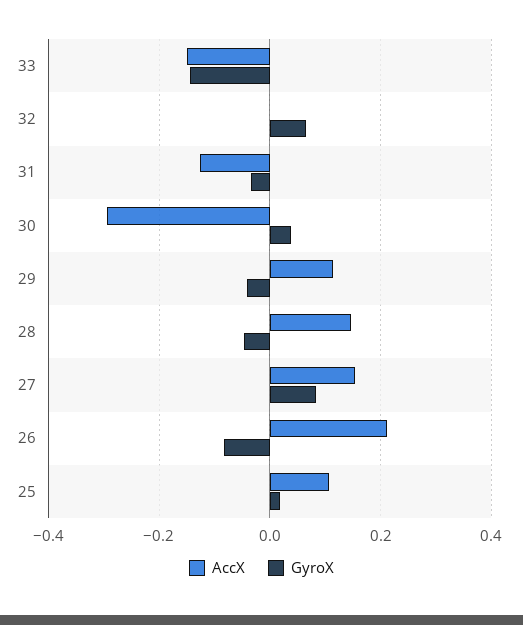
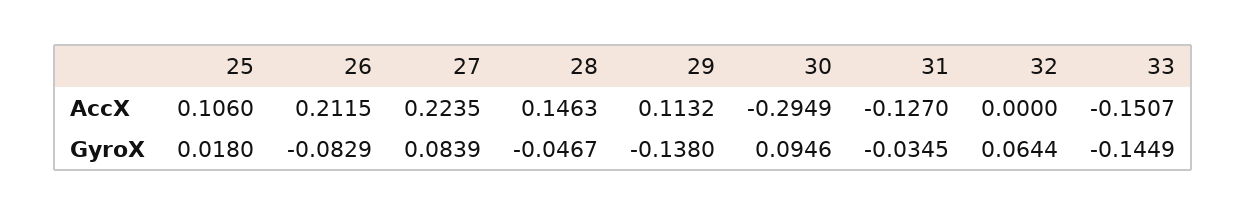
  {
    "AccX": {
      "33": -0.1507,
      "32": 0,
      "31": -0.127,
      "30": -0.2949,
      "29": 0.1132,
      "28": 0.1463,
-     "27": 0.16,
+     "27": 0.2235,
      "26": 0.2115,
      "25": 0.106
    },
    "GyroX": {
      "33": -0.1449,
      "32": 0.0644,
      "31": -0.0345,
-     "30": 0.04,
+     "30": 0.0946,
-     "29": -0.04,
+     "29": -0.138,
      "28": -0.0467,
      "27": 0.0839,
      "26": -0.0829,
      "25": 0.018
    }
  }

